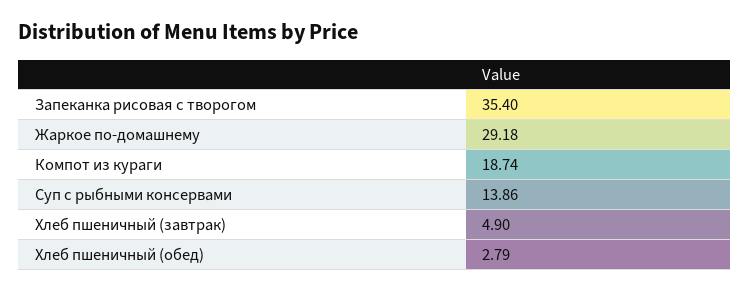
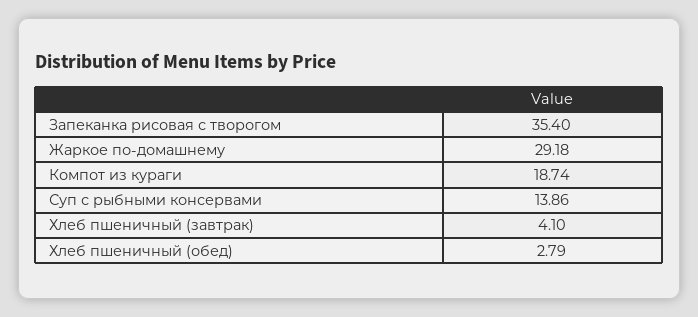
  {
    "Запеканка рисовая с творогом": 35.4,
    "Жаркое по-домашнему": 29.18,
    "Компот из кураги": 18.74,
    "Суп с рыбными консервами": 13.86,
-   "Хлеб пшеничный (завтрак)": 4.9,
+   "Хлеб пшеничный (завтрак)": 4.1,
    "Хлеб пшеничный (обед)": 2.79
  }

